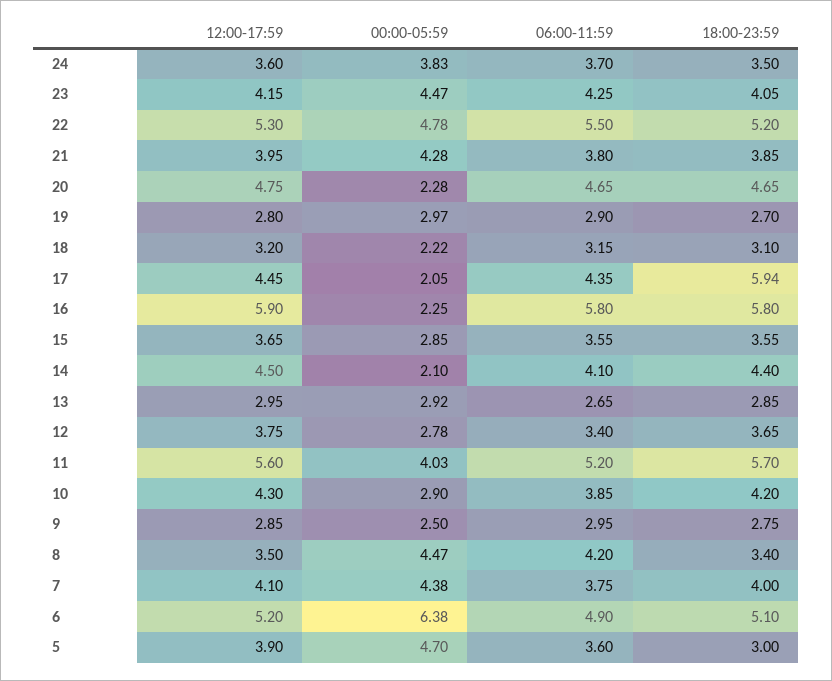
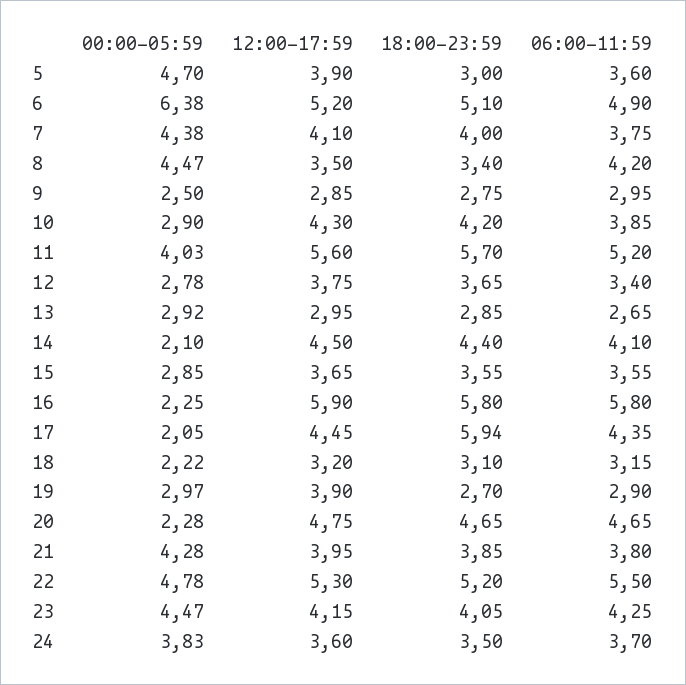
  {
    "12:00-17:59": {
      "24": 3.6,
      "23": 4.15,
      "22": 5.3,
      "21": 3.95,
      "20": 4.75,
-     "19": 2.8,
+     "19": 3.9,
      "18": 3.2,
      "17": 4.45,
      "16": 5.9,
      "15": 3.65,
      "14": 4.5,
      "13": 2.95,
      "12": 3.75,
      "11": 5.6,
      "10": 4.3,
      "9": 2.85,
      "8": 3.5,
      "7": 4.1,
      "6": 5.2,
      "5": 3.9
    },
    "00:00-05:59": {
      "24": 3.83,
      "23": 4.47,
      "22": 4.78,
      "21": 4.28,
      "20": 2.28,
      "19": 2.97,
      "18": 2.22,
      "17": 2.05,
      "16": 2.25,
      "15": 2.85,
      "14": 2.1,
      "13": 2.92,
      "12": 2.78,
      "11": 4.03,
      "10": 2.9,
      "9": 2.5,
      "8": 4.47,
      "7": 4.38,
      "6": 6.38,
      "5": 4.7
    },
    "06:00-11:59": {
      "24": 3.7,
      "23": 4.25,
      "22": 5.5,
      "21": 3.8,
      "20": 4.65,
      "19": 2.9,
      "18": 3.15,
      "17": 4.35,
      "16": 5.8,
      "15": 3.55,
      "14": 4.1,
      "13": 2.65,
      "12": 3.4,
      "11": 5.2,
      "10": 3.85,
      "9": 2.95,
      "8": 4.2,
      "7": 3.75,
      "6": 4.9,
      "5": 3.6
    },
    "18:00-23:59": {
      "24": 3.5,
      "23": 4.05,
      "22": 5.2,
      "21": 3.85,
      "20": 4.65,
      "19": 2.7,
      "18": 3.1,
      "17": 5.94,
      "16": 5.8,
      "15": 3.55,
      "14": 4.4,
      "13": 2.85,
      "12": 3.65,
      "11": 5.7,
      "10": 4.2,
      "9": 2.75,
      "8": 3.4,
      "7": 4,
      "6": 5.1,
      "5": 3
    }
  }

